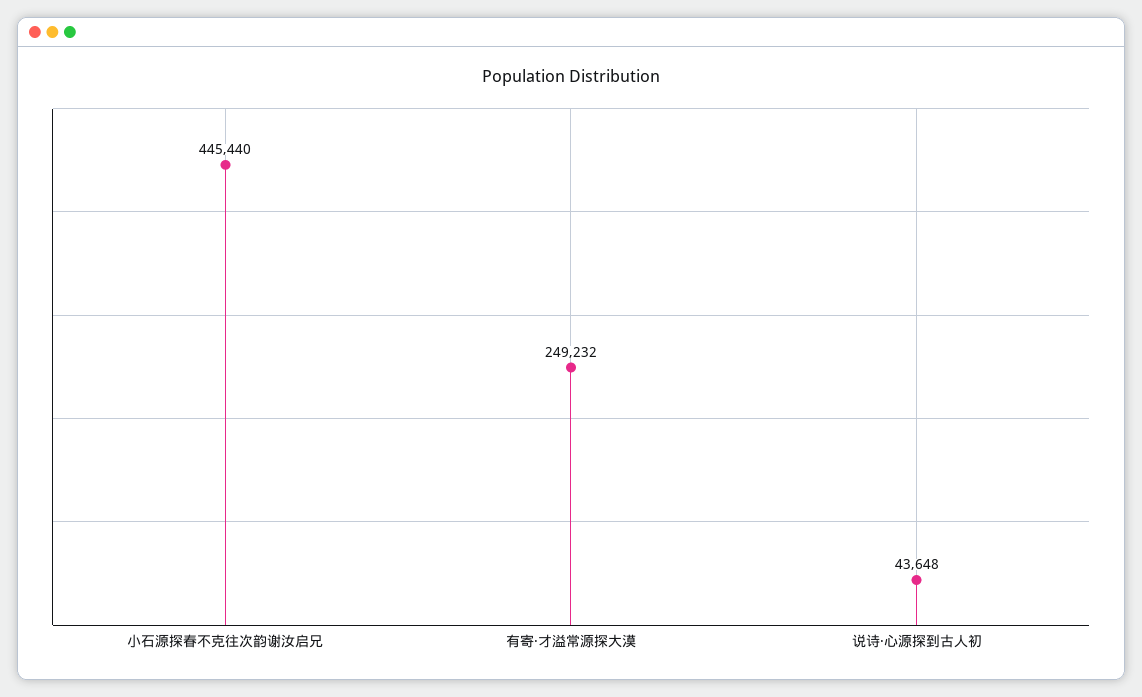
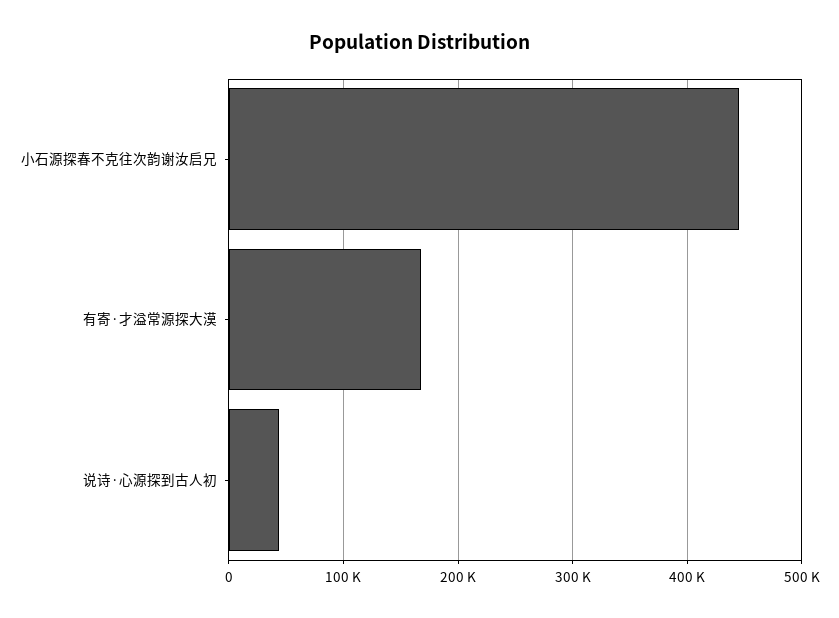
  {
    "小石源探春不克往次韵谢汝启兄": 445440,
-   "有寄·才溢常源探大漠": 249232,
+   "有寄·才溢常源探大漠": 170000,
    "说诗·心源探到古人初": 43648
  }

